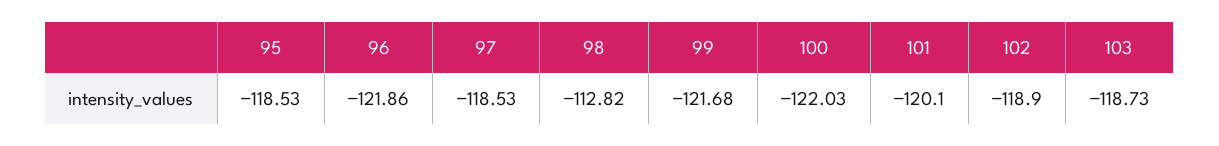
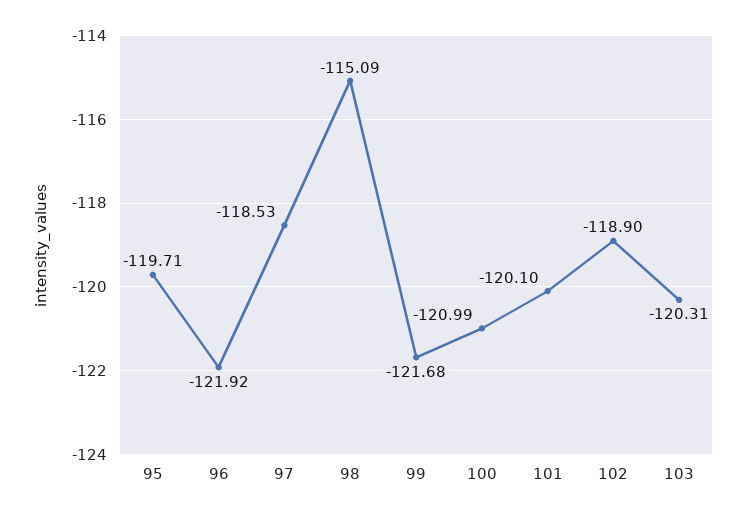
  {
-   "95": -118.53,
+   "95": -119.71,
-   "96": -121.86,
+   "96": -121.92,
    "97": -118.53,
-   "98": -112.82,
+   "98": -115.09,
    "99": -121.68,
-   "100": -122.03,
+   "100": -120.99,
    "101": -120.1,
    "102": -118.9,
-   "103": -118.73
+   "103": -120.31
  }

